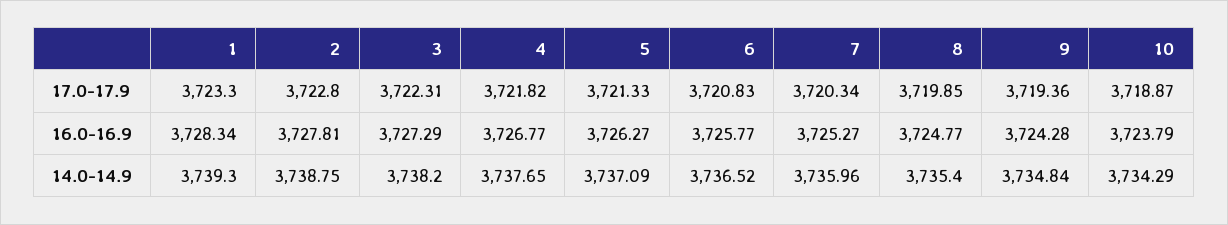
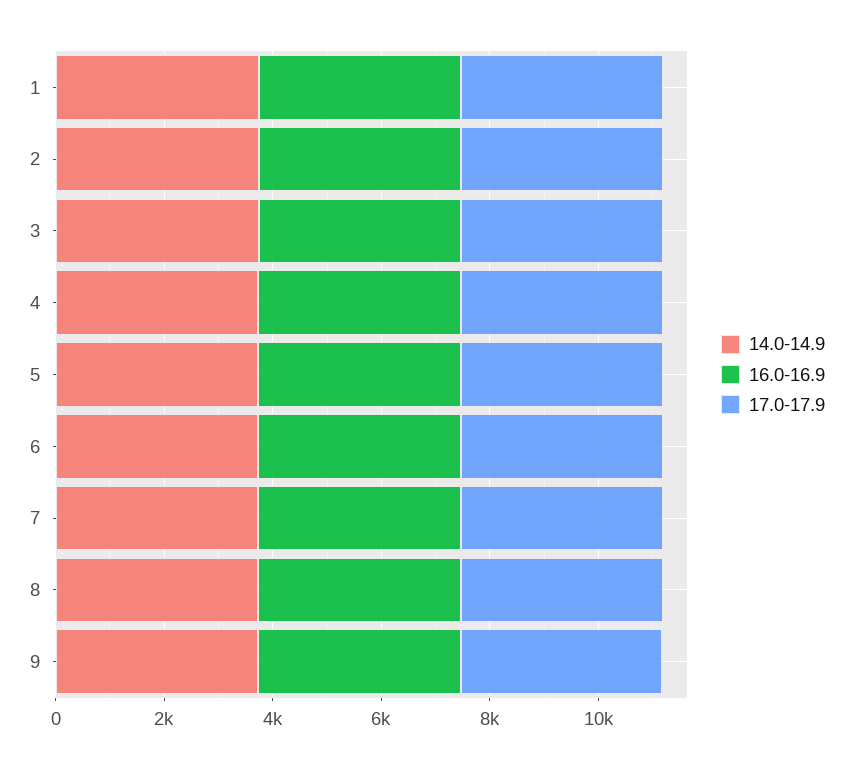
  {
    "17.0-17.9": {
      "1": 3723.3,
      "2": 3722.8,
      "3": 3722.31,
      "4": 3721.82,
      "5": 3721.33,
      "6": 3720.83,
      "7": 3720.34,
      "8": 3719.85,
-     "9": 3719.36,
+     "9": 3719.36
-     "10": 3718.87
    },
    "16.0-16.9": {
      "1": 3728.34,
      "2": 3727.81,
      "3": 3727.29,
      "4": 3726.77,
      "5": 3726.27,
      "6": 3725.77,
      "7": 3725.27,
      "8": 3724.77,
-     "9": 3724.28,
+     "9": 3724.28
-     "10": 3723.79
    },
    "14.0-14.9": {
      "1": 3739.3,
      "2": 3738.75,
      "3": 3738.2,
      "4": 3737.65,
      "5": 3737.09,
      "6": 3736.52,
      "7": 3735.96,
      "8": 3735.4,
-     "9": 3734.84,
+     "9": 3734.84
-     "10": 3734.29
    }
  }

